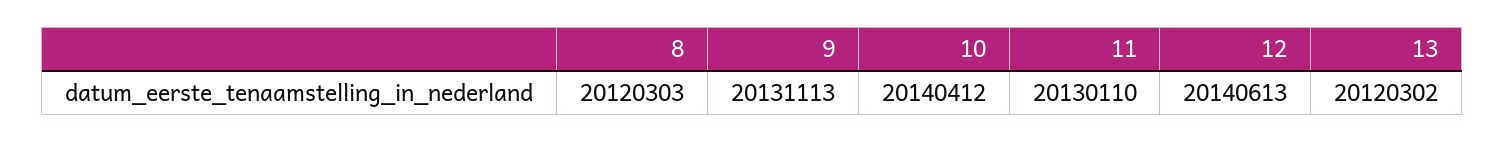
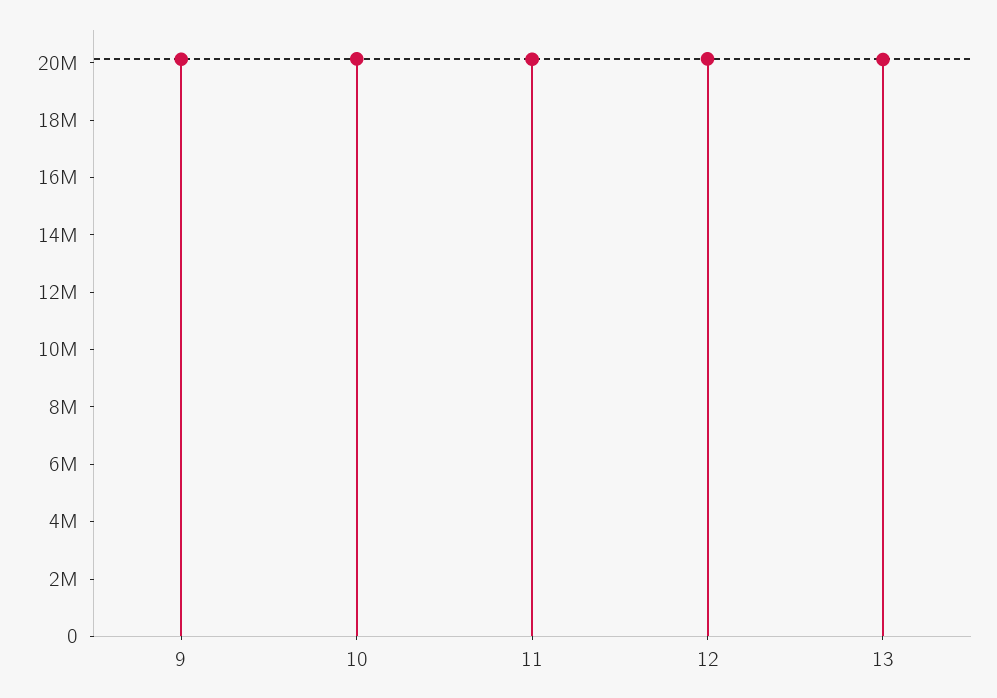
  {
-   "8": 20120303,
    "9": 20131113,
    "10": 20140412,
    "11": 20130110,
    "12": 20140613,
    "13": 20120302
  }

